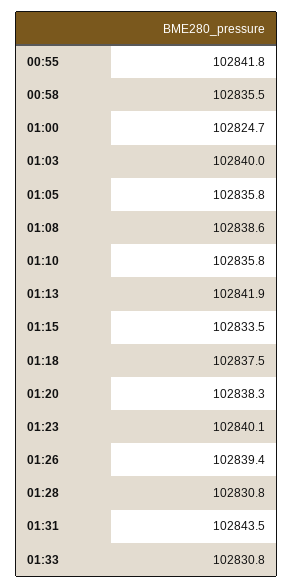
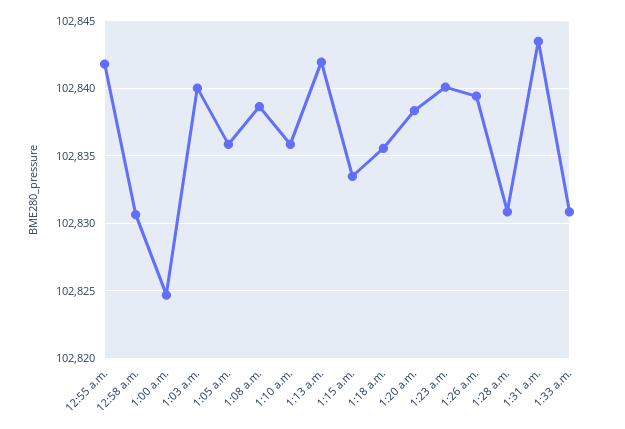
  {
    "00:55": 102841.8,
-   "00:58": 102835.5,
+   "00:58": 102830.5,
    "01:00": 102824.7,
    "01:03": 102840,
    "01:05": 102835.8,
    "01:08": 102838.6,
    "01:10": 102835.8,
    "01:13": 102841.9,
    "01:15": 102833.5,
-   "01:18": 102837.5,
+   "01:18": 102835.5,
    "01:20": 102838.3,
    "01:23": 102840.1,
    "01:26": 102839.4,
    "01:28": 102830.8,
    "01:31": 102843.5,
    "01:33": 102830.8
  }

